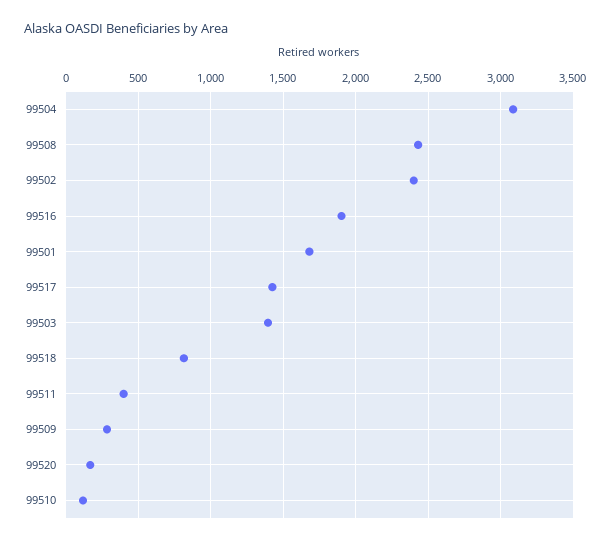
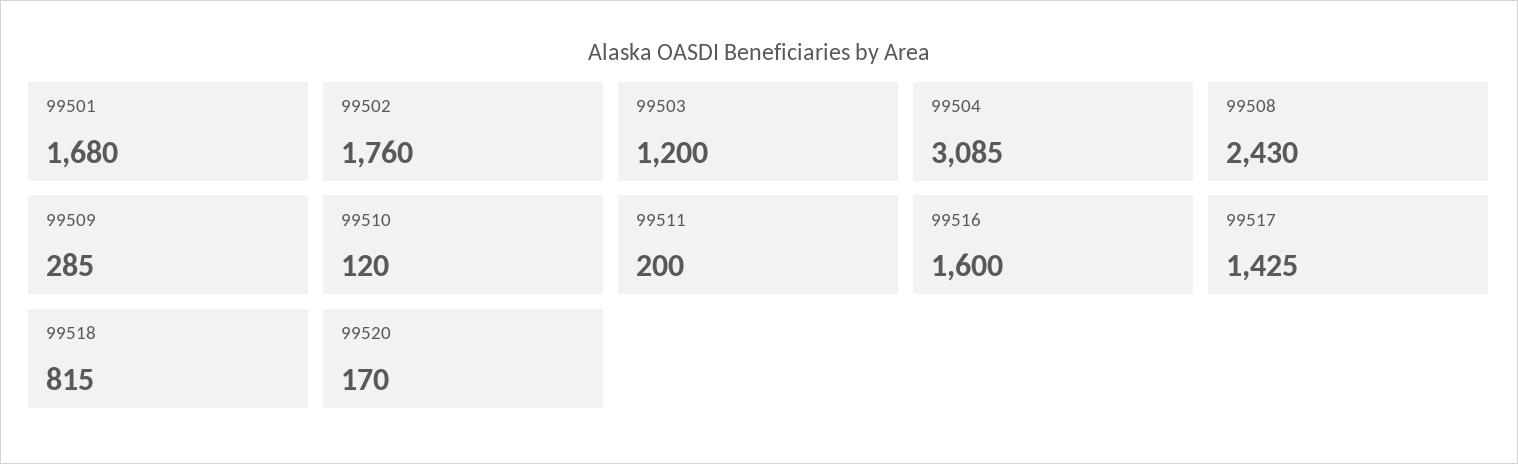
  {
    "99504": 3085,
    "99508": 2430,
-   "99502": 2400,
+   "99502": 1760,
-   "99516": 1900,
+   "99516": 1600,
    "99501": 1680,
    "99517": 1425,
-   "99503": 1400,
+   "99503": 1200,
    "99518": 815,
-   "99511": 400,
+   "99511": 200,
    "99509": 285,
    "99520": 170,
    "99510": 120
  }

